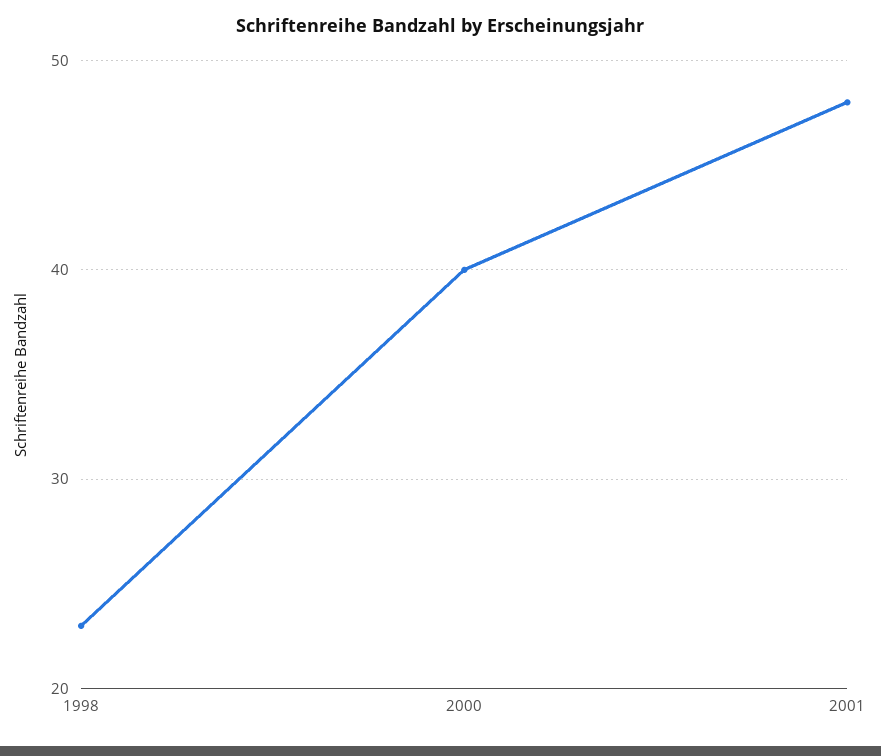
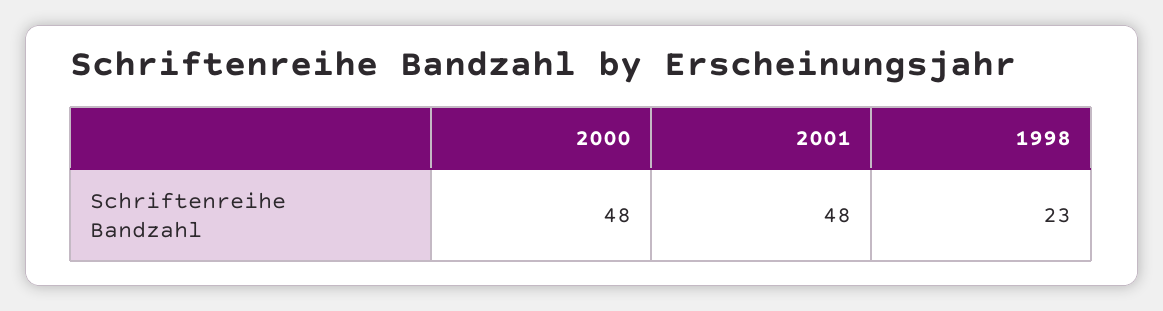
  {
    "1998": 23,
-   "2000": 40,
+   "2000": 48,
    "2001": 48
  }

